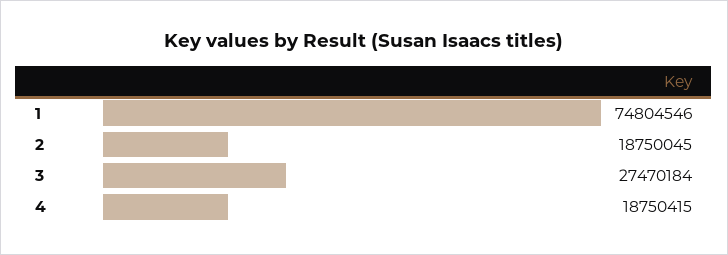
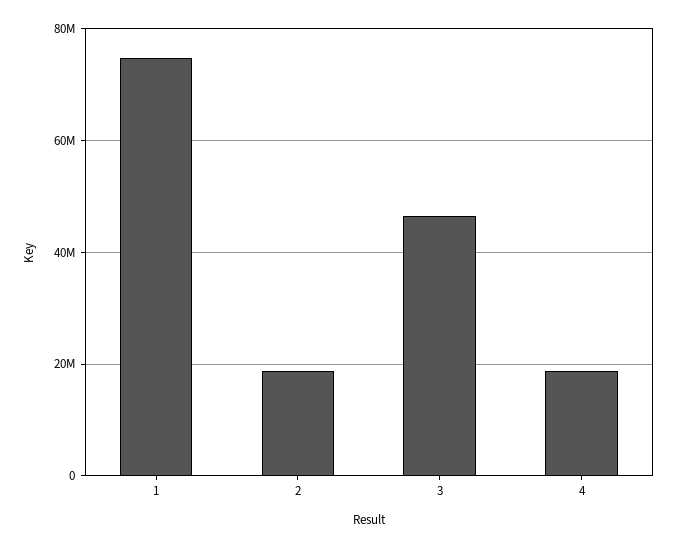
  {
    "1": 74804546,
    "2": 18750045,
-   "3": 27470184,
+   "3": 46000000,
    "4": 18750415
  }

